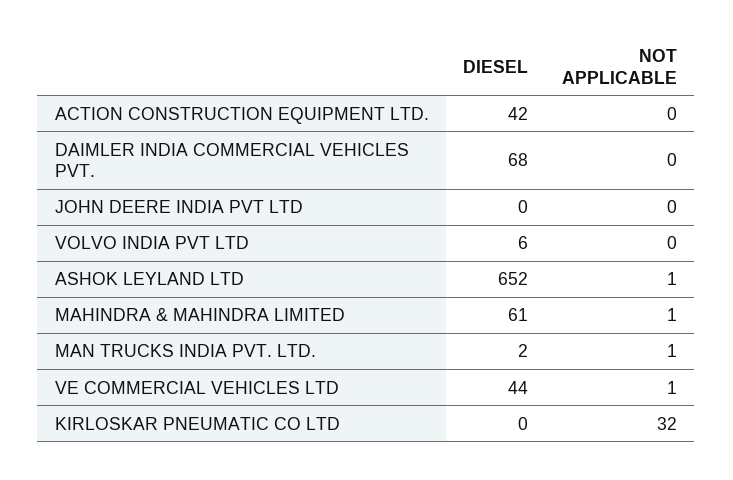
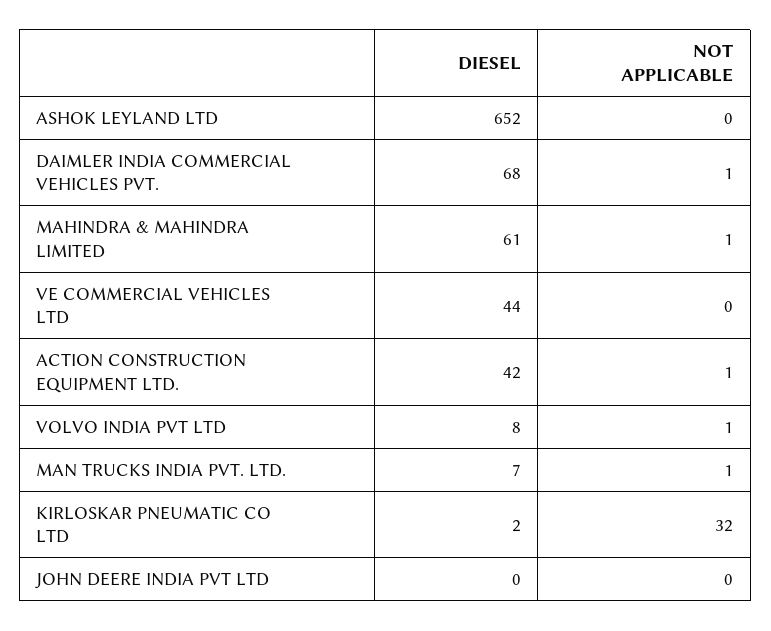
  {
    "DIESEL": {
      "ACTION CONSTRUCTION EQUIPMENT LTD.": 42,
      "DAIMLER INDIA COMMERCIAL VEHICLES PVT.": 68,
      "JOHN DEERE INDIA PVT LTD": 0,
-     "VOLVO INDIA PVT LTD": 6,
+     "VOLVO INDIA PVT LTD": 8,
      "ASHOK LEYLAND LTD": 652,
      "MAHINDRA & MAHINDRA LIMITED": 61,
-     "MAN TRUCKS INDIA PVT. LTD.": 2,
+     "MAN TRUCKS INDIA PVT. LTD.": 7,
      "VE COMMERCIAL VEHICLES LTD": 44,
-     "KIRLOSKAR PNEUMATIC CO LTD": 0
+     "KIRLOSKAR PNEUMATIC CO LTD": 2
    },
    "NOT APPLICABLE": {
-     "ACTION CONSTRUCTION EQUIPMENT LTD.": 0,
+     "ACTION CONSTRUCTION EQUIPMENT LTD.": 1,
-     "DAIMLER INDIA COMMERCIAL VEHICLES PVT.": 0,
+     "DAIMLER INDIA COMMERCIAL VEHICLES PVT.": 1,
      "JOHN DEERE INDIA PVT LTD": 0,
-     "VOLVO INDIA PVT LTD": 0,
+     "VOLVO INDIA PVT LTD": 1,
-     "ASHOK LEYLAND LTD": 1,
+     "ASHOK LEYLAND LTD": 0,
      "MAHINDRA & MAHINDRA LIMITED": 1,
      "MAN TRUCKS INDIA PVT. LTD.": 1,
-     "VE COMMERCIAL VEHICLES LTD": 1,
+     "VE COMMERCIAL VEHICLES LTD": 0,
      "KIRLOSKAR PNEUMATIC CO LTD": 32
    }
  }

